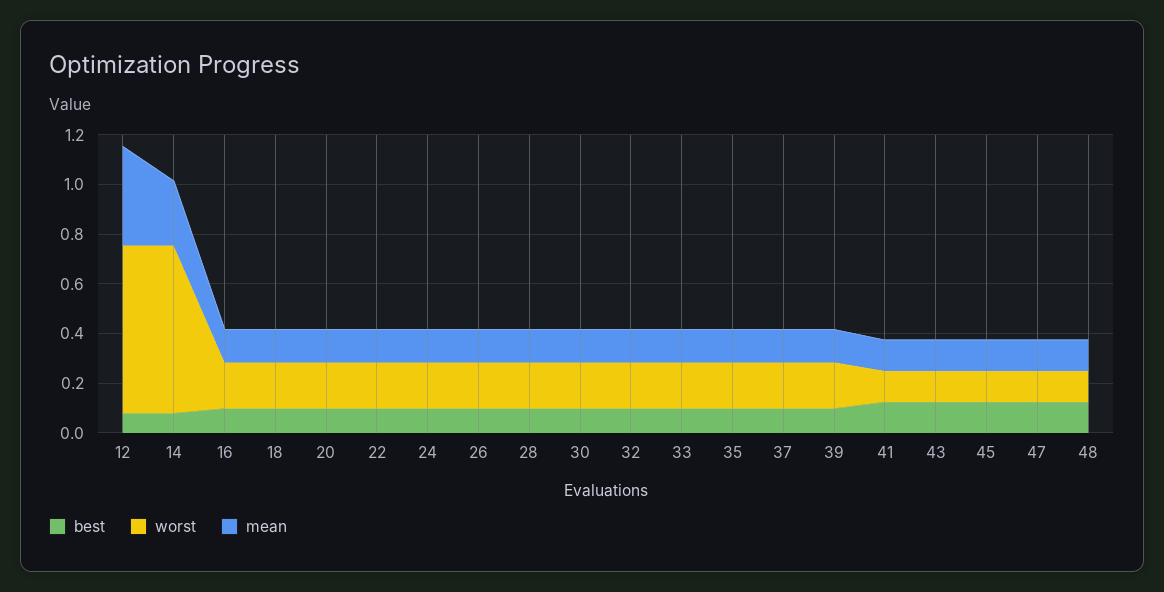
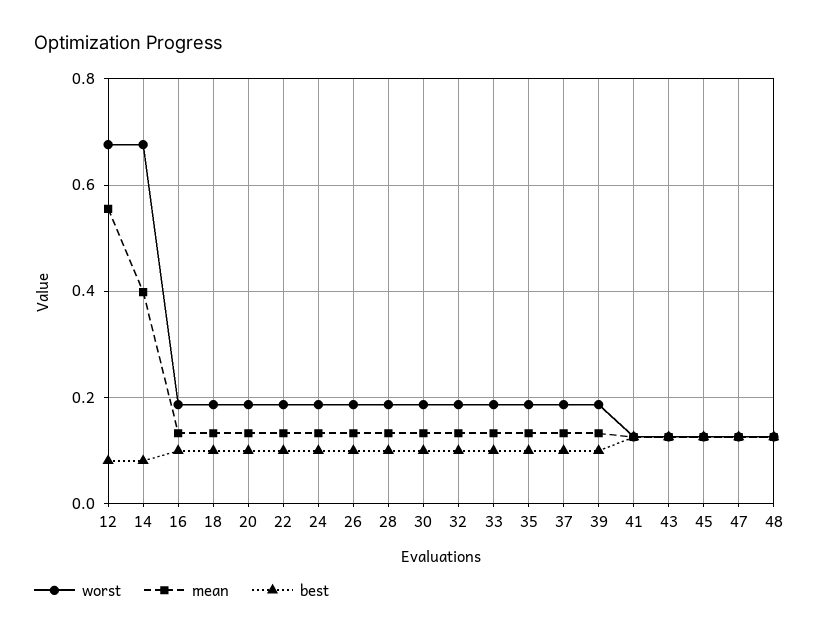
  {
    "best": {
      "12": 0.08,
      "14": 0.08,
      "16": 0.1,
      "18": 0.1,
      "20": 0.1,
      "22": 0.1,
      "24": 0.1,
      "26": 0.1,
      "28": 0.1,
      "30": 0.1,
      "32": 0.1,
      "33": 0.1,
      "35": 0.1,
      "37": 0.1,
      "39": 0.1,
      "41": 0.12,
      "43": 0.12,
      "45": 0.12,
      "47": 0.12,
      "48": 0.12
    },
    "worst": {
      "12": 0.68,
      "14": 0.68,
      "16": 0.18,
      "18": 0.18,
      "20": 0.18,
      "22": 0.18,
      "24": 0.18,
      "26": 0.18,
      "28": 0.18,
      "30": 0.18,
      "32": 0.18,
      "33": 0.18,
      "35": 0.18,
      "37": 0.18,
      "39": 0.18,
      "41": 0.12,
      "43": 0.12,
      "45": 0.12,
      "47": 0.12,
      "48": 0.12
    },
    "mean": {
-     "12": 0.4,
+     "12": 0.56,
-     "14": 0.25,
+     "14": 0.4,
      "16": 0.14,
      "18": 0.14,
      "20": 0.14,
      "22": 0.14,
      "24": 0.14,
      "26": 0.14,
      "28": 0.14,
      "30": 0.14,
      "32": 0.14,
      "33": 0.14,
      "35": 0.14,
      "37": 0.14,
      "39": 0.14,
      "41": 0.12,
      "43": 0.12,
      "45": 0.12,
      "47": 0.12,
      "48": 0.12
    }
  }

